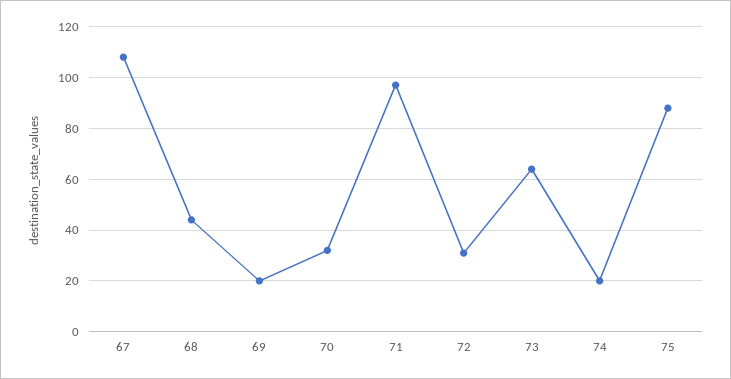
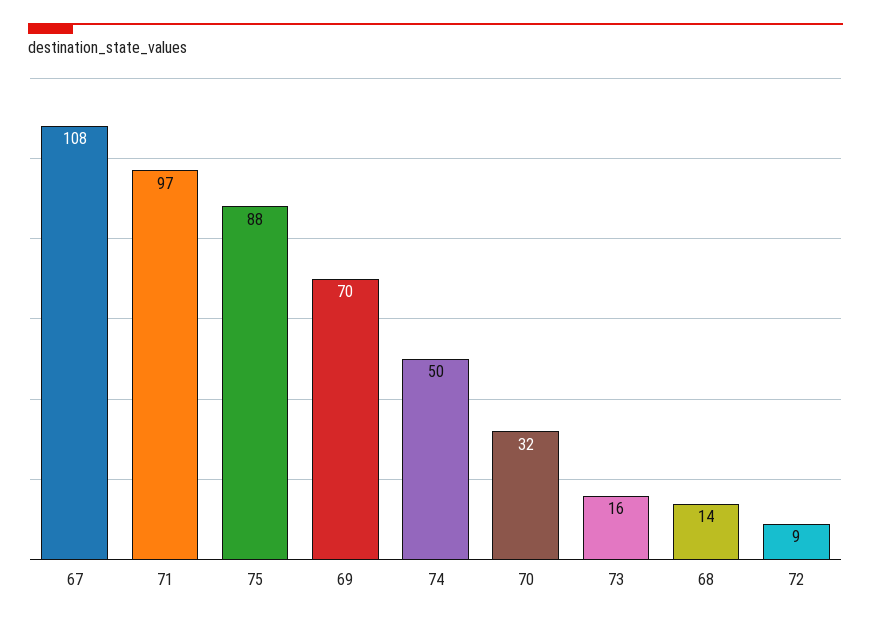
  {
    "67": 108,
-   "68": 45,
+   "68": 14,
-   "69": 20,
+   "69": 70,
    "70": 32,
    "71": 97,
-   "72": 30,
+   "72": 9,
-   "73": 65,
+   "73": 16,
-   "74": 20,
+   "74": 50,
    "75": 88
  }

